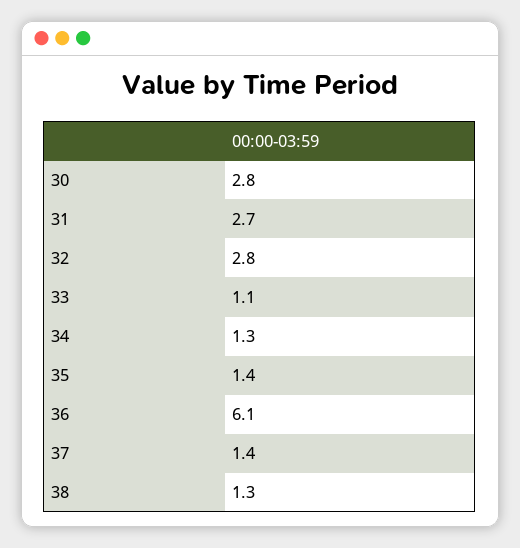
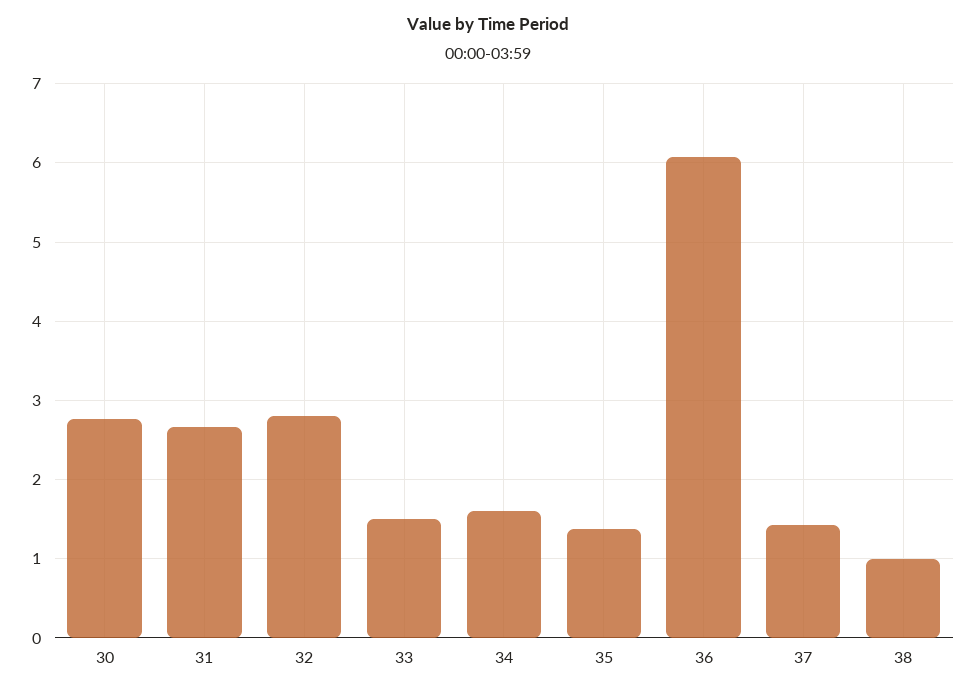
  {
    "30": 2.8,
    "31": 2.7,
    "32": 2.8,
-   "33": 1.1,
+   "33": 1.5,
-   "34": 1.3,
+   "34": 1.6,
    "35": 1.4,
    "36": 6.1,
    "37": 1.4,
-   "38": 1.3
+   "38": 1
  }

